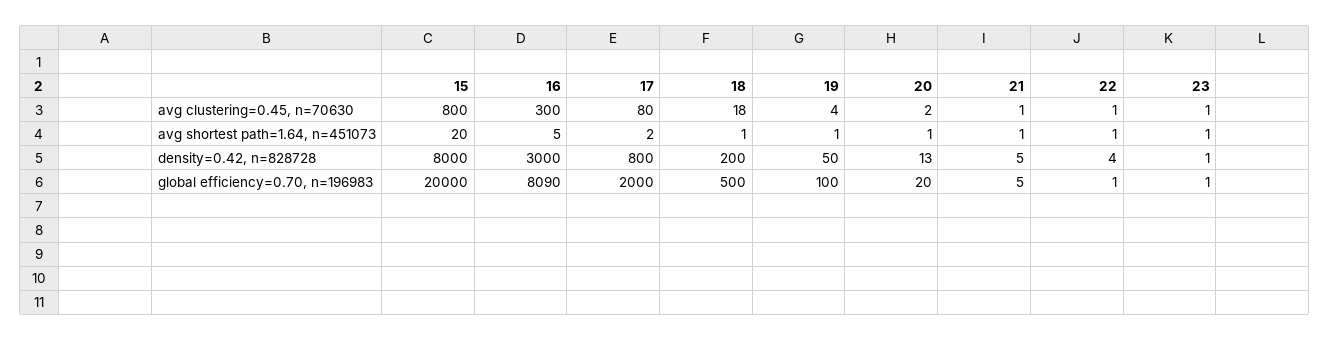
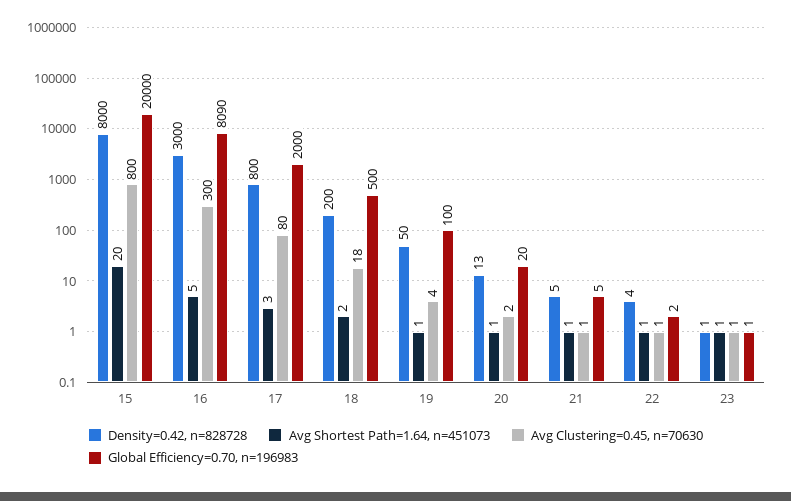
  {
    "avg clustering=0.45, n=70630": {
      "15": 800,
      "16": 300,
      "17": 80,
      "18": 18,
      "19": 4,
      "20": 2,
      "21": 1,
      "22": 1,
      "23": 1
    },
    "avg shortest path=1.64, n=451073": {
      "15": 20,
      "16": 5,
-     "17": 2,
+     "17": 3,
-     "18": 1,
+     "18": 2,
      "19": 1,
      "20": 1,
      "21": 1,
      "22": 1,
      "23": 1
    },
    "density=0.42, n=828728": {
      "15": 8000,
      "16": 3000,
      "17": 800,
      "18": 200,
      "19": 50,
      "20": 13,
      "21": 5,
      "22": 4,
      "23": 1
    },
    "global efficiency=0.70, n=196983": {
      "15": 20000,
      "16": 8090,
      "17": 2000,
      "18": 500,
      "19": 100,
      "20": 20,
      "21": 5,
-     "22": 1,
+     "22": 2,
      "23": 1
    }
  }

